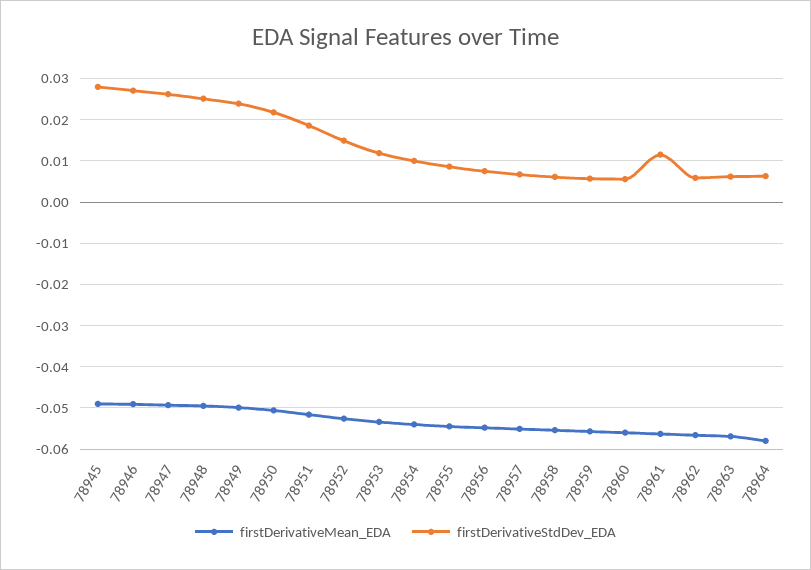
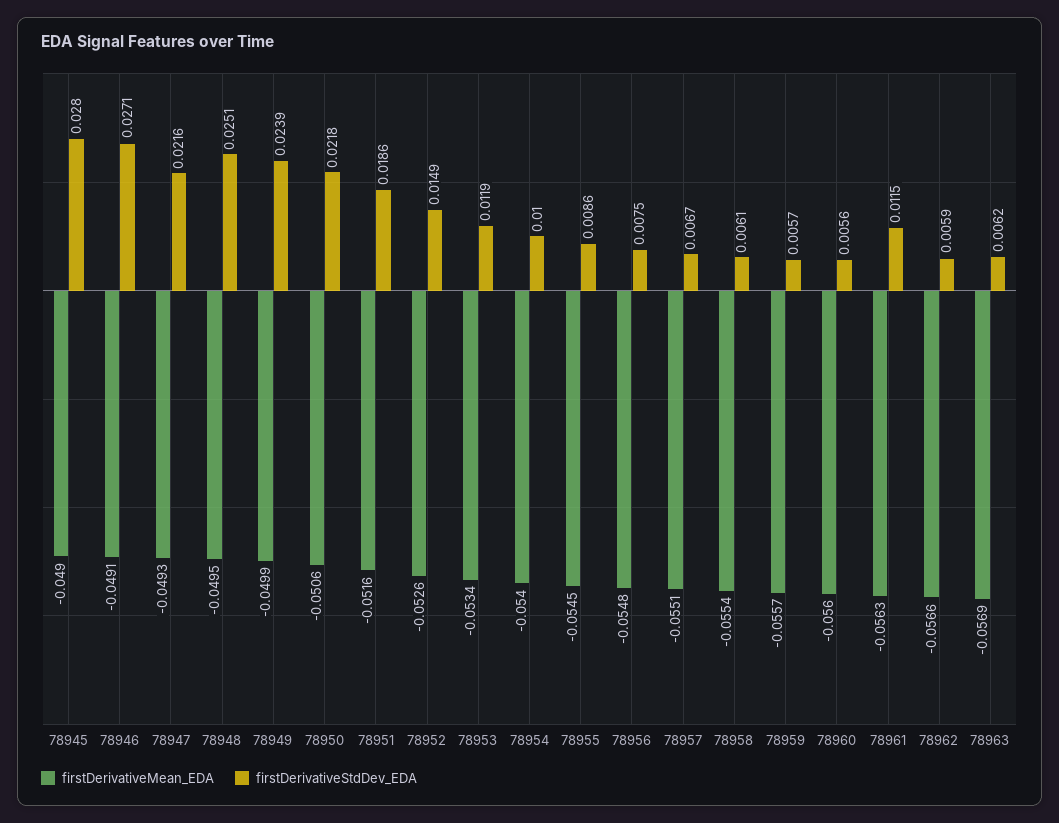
  {
    "firstDerivativeMean_EDA": {
      "78945": -0.049,
      "78946": -0.0491,
      "78947": -0.0493,
      "78948": -0.0495,
      "78949": -0.0499,
      "78950": -0.0506,
      "78951": -0.0516,
      "78952": -0.0526,
      "78953": -0.0534,
      "78954": -0.054,
      "78955": -0.0545,
      "78956": -0.0548,
      "78957": -0.0551,
      "78958": -0.0554,
      "78959": -0.0557,
      "78960": -0.056,
      "78961": -0.0563,
      "78962": -0.0566,
-     "78963": -0.0569,
+     "78963": -0.0569
-     "78964": -0.058
    },
    "firstDerivativeStdDev_EDA": {
      "78945": 0.028,
      "78946": 0.0271,
-     "78947": 0.026,
+     "78947": 0.0216,
      "78948": 0.0251,
      "78949": 0.0239,
      "78950": 0.0218,
      "78951": 0.0186,
      "78952": 0.0149,
      "78953": 0.0119,
      "78954": 0.01,
      "78955": 0.0086,
      "78956": 0.0075,
      "78957": 0.0067,
      "78958": 0.0061,
      "78959": 0.0057,
      "78960": 0.0056,
      "78961": 0.0115,
      "78962": 0.0059,
-     "78963": 0.0062,
+     "78963": 0.0062
-     "78964": 0.006
    }
  }

